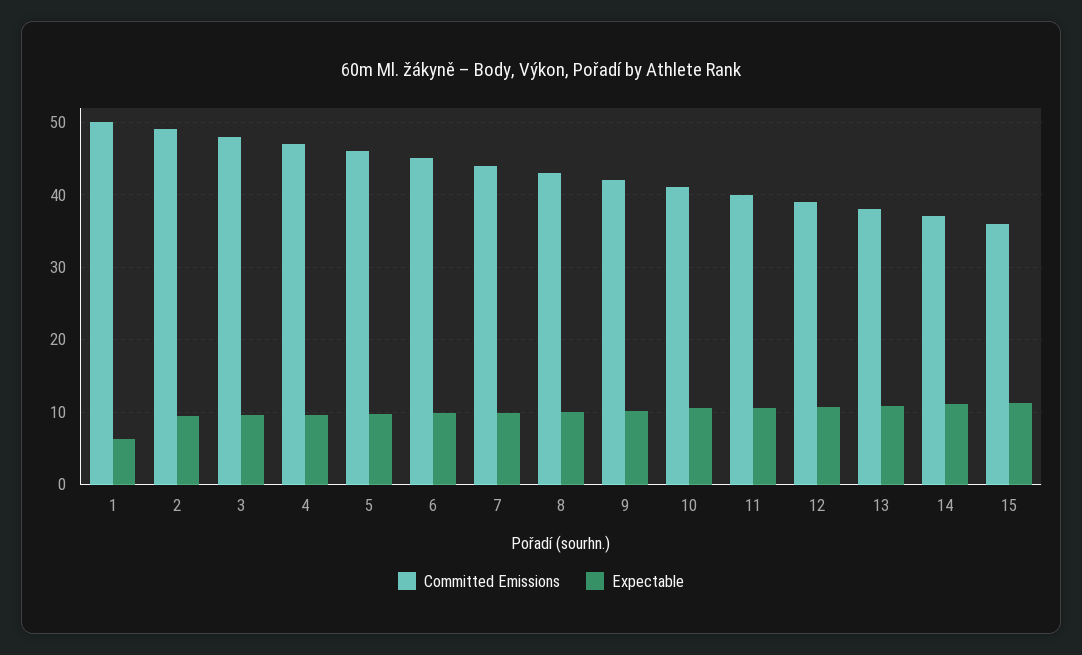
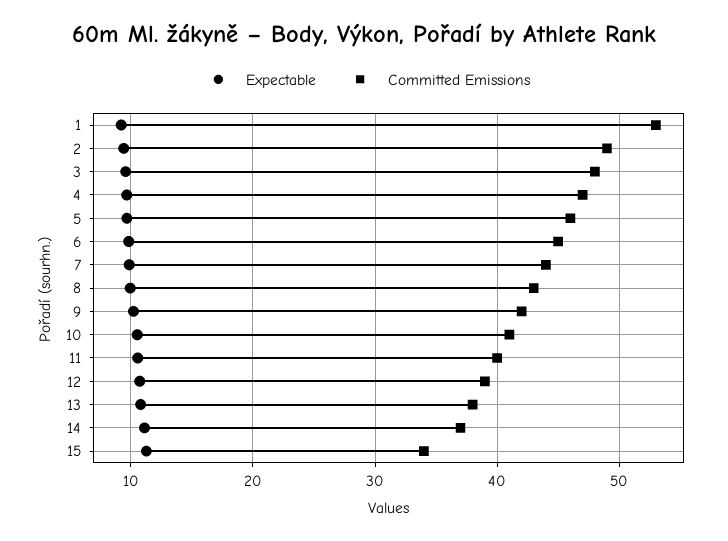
  {
    "Committed Emissions": {
-     "1": 50,
+     "1": 53,
      "2": 49,
      "3": 48,
      "4": 47,
      "5": 46,
      "6": 45,
      "7": 44,
      "8": 43,
      "9": 42,
      "10": 41,
      "11": 40,
      "12": 39,
      "13": 38,
      "14": 37,
-     "15": 36
+     "15": 34
    },
    "Expectable": {
-     "1": 6,
+     "1": 9,
      "2": 9,
      "3": 10,
      "4": 10,
      "5": 10,
      "6": 10,
      "7": 10,
      "8": 10,
      "9": 10,
      "10": 11,
      "11": 11,
      "12": 11,
      "13": 11,
      "14": 11,
      "15": 11
    }
  }

